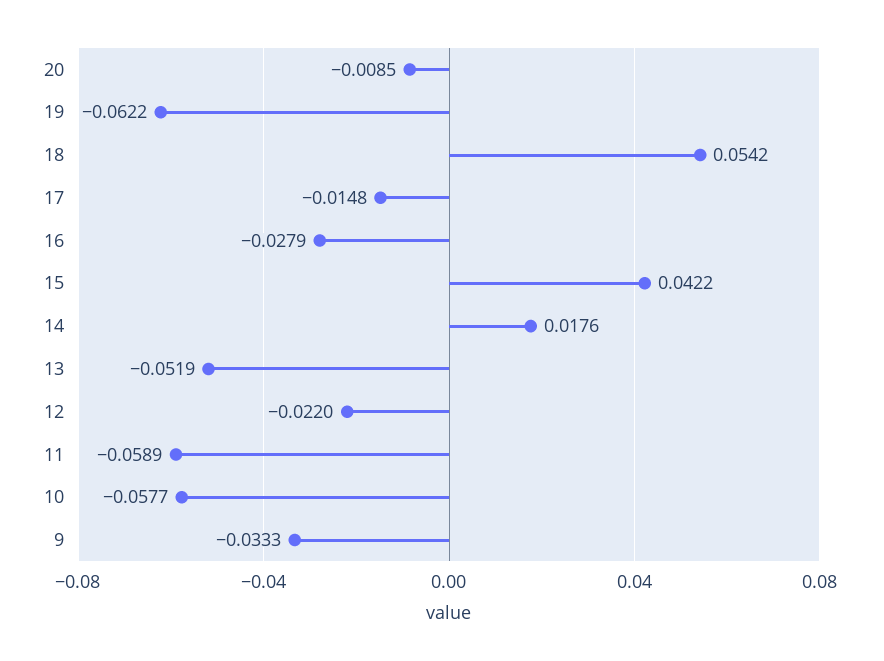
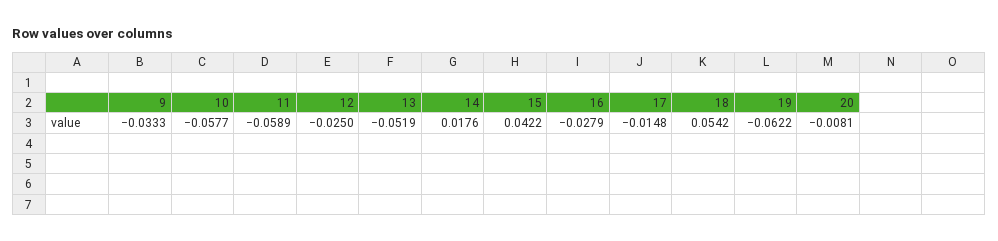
  {
-   "20": -0.0085,
+   "20": -0.0081,
    "19": -0.0622,
    "18": 0.0542,
    "17": -0.0148,
    "16": -0.0279,
    "15": 0.0422,
    "14": 0.0176,
    "13": -0.0519,
-   "12": -0.022,
+   "12": -0.025,
    "11": -0.0589,
    "10": -0.0577,
    "9": -0.0333
  }

